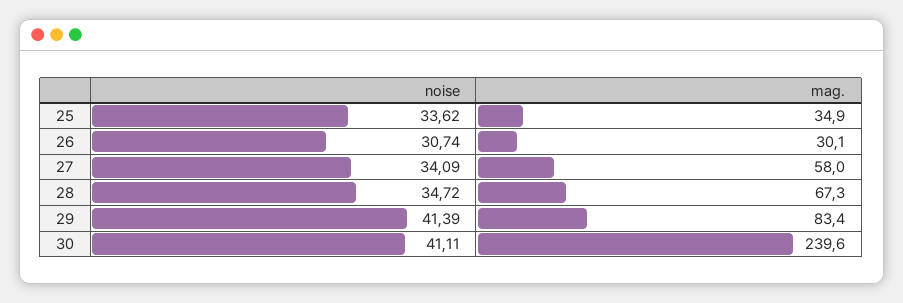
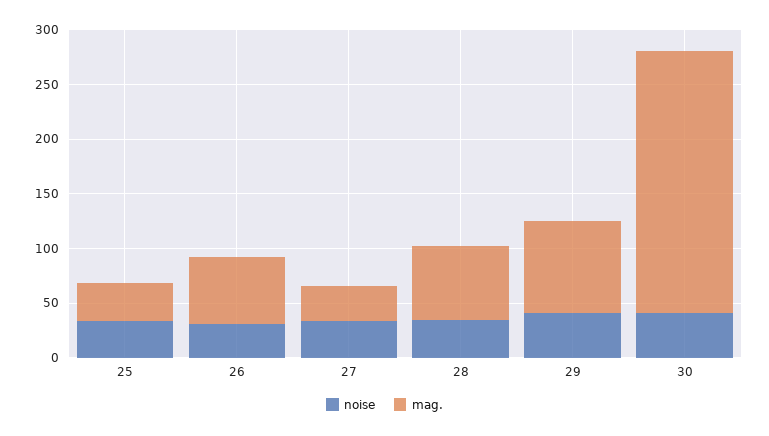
  {
    "noise": {
      "25": 33.62,
      "26": 30.74,
      "27": 34.09,
      "28": 34.72,
      "29": 41.39,
      "30": 41.11
    },
    "mag.": {
      "25": 34.9,
-     "26": 30.1,
+     "26": 60,
-     "27": 58,
+     "27": 30,
      "28": 67.3,
      "29": 83.4,
      "30": 239.6
    }
  }

